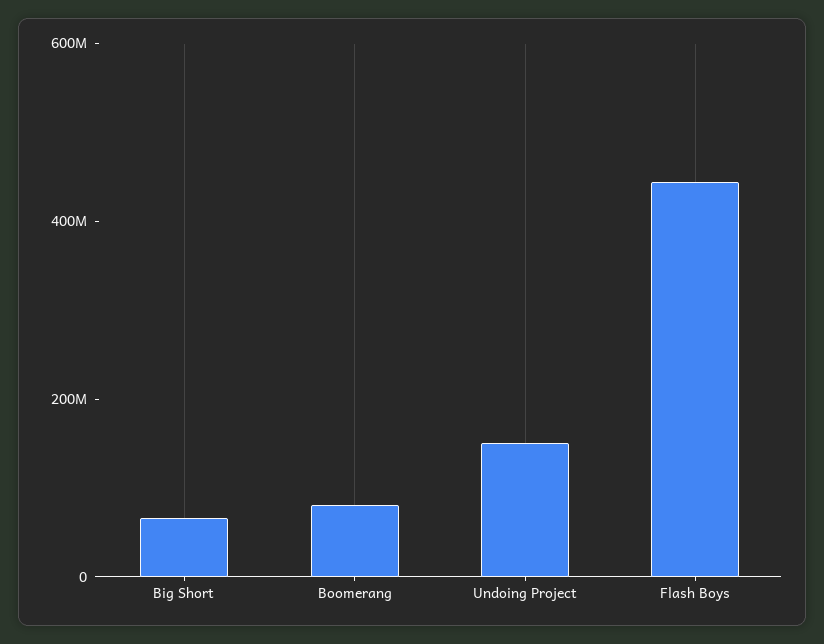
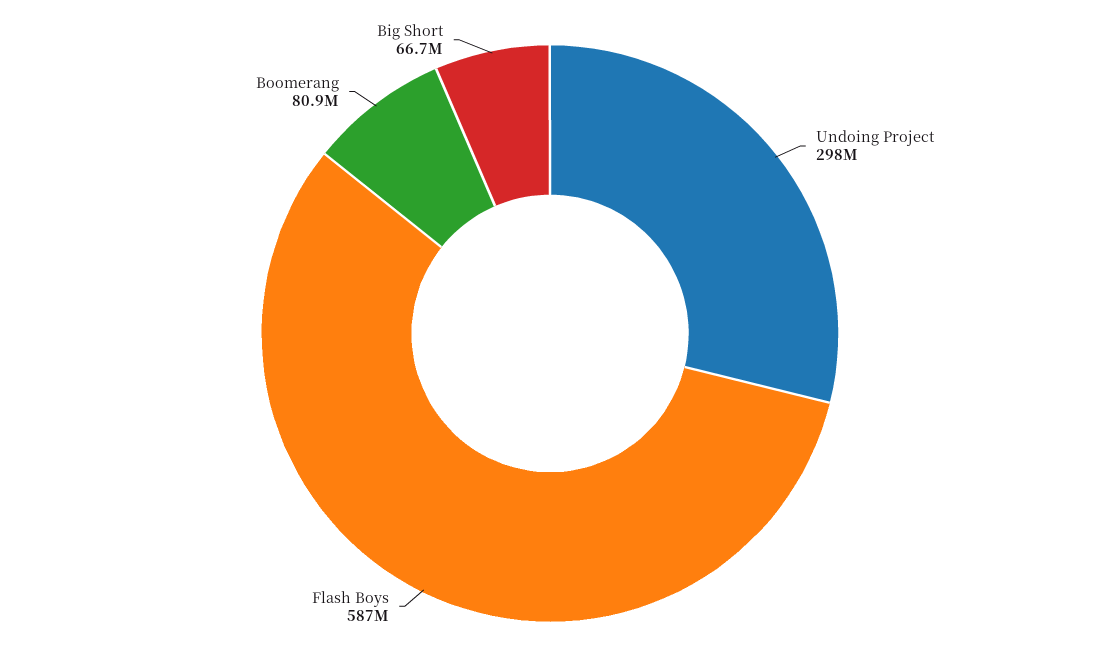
  {
    "Big Short": 66700000,
    "Boomerang": 80900000,
-   "Undoing Project": 150000000,
+   "Undoing Project": 298000000,
-   "Flash Boys": 450000000
+   "Flash Boys": 587000000
  }

